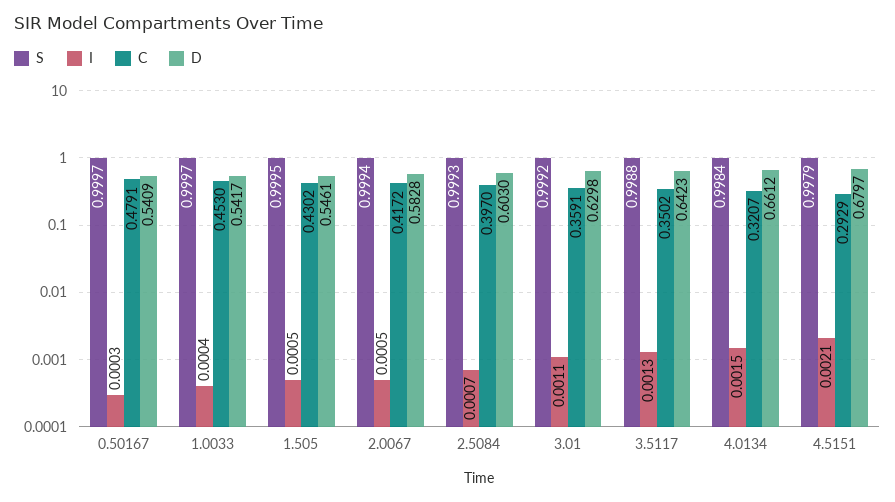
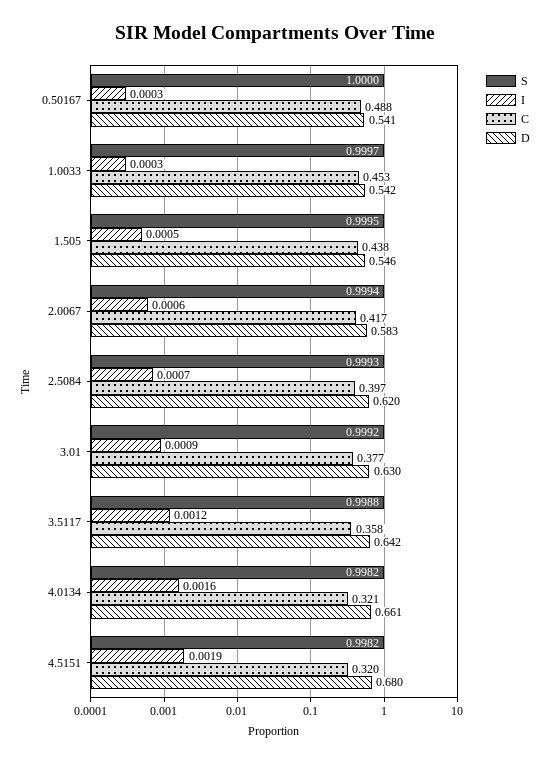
  {
    "S": {
-     "0.50167": 0.9997,
+     "0.50167": 1,
      "1.0033": 0.9997,
      "1.505": 0.9995,
      "2.0067": 0.9994,
      "2.5084": 0.9993,
      "3.01": 0.9992,
      "3.5117": 0.9988,
-     "4.0134": 0.9984,
+     "4.0134": 0.9982,
-     "4.5151": 0.9979
+     "4.5151": 0.9982
    },
    "I": {
      "0.50167": 0.0003,
-     "1.0033": 0.0004,
+     "1.0033": 0.0003,
      "1.505": 0.0005,
-     "2.0067": 0.0005,
+     "2.0067": 0.0006,
      "2.5084": 0.0007,
-     "3.01": 0.0011,
+     "3.01": 0.0009,
-     "3.5117": 0.0013,
+     "3.5117": 0.0012,
-     "4.0134": 0.0015,
+     "4.0134": 0.0016,
-     "4.5151": 0.0021
+     "4.5151": 0.0019
    },
    "C": {
-     "0.50167": 0.4791,
+     "0.50167": 0.488,
      "1.0033": 0.453,
-     "1.505": 0.4302,
+     "1.505": 0.438,
      "2.0067": 0.4172,
      "2.5084": 0.397,
-     "3.01": 0.3591,
+     "3.01": 0.377,
-     "3.5117": 0.3502,
+     "3.5117": 0.358,
      "4.0134": 0.3207,
-     "4.5151": 0.2929
+     "4.5151": 0.32
    },
    "D": {
      "0.50167": 0.5409,
      "1.0033": 0.5417,
      "1.505": 0.5461,
      "2.0067": 0.5828,
-     "2.5084": 0.603,
+     "2.5084": 0.62,
      "3.01": 0.6298,
      "3.5117": 0.6423,
      "4.0134": 0.6612,
      "4.5151": 0.6797
    }
  }

